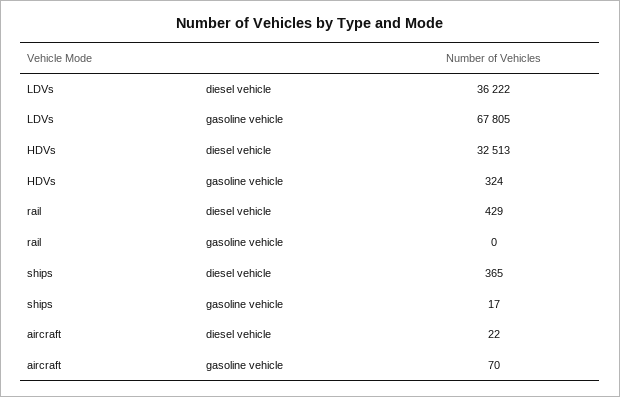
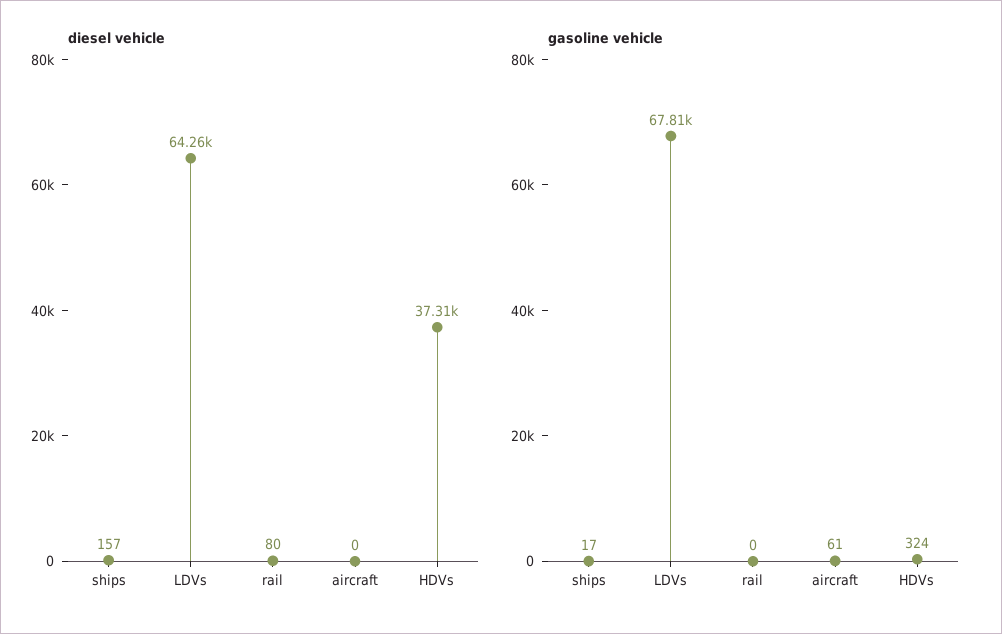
  {
    "diesel vehicle": {
-     "LDVs": 36222,
+     "LDVs": 64260,
-     "HDVs": 32513,
+     "HDVs": 37310,
-     "rail": 429,
+     "rail": 80,
-     "ships": 365,
+     "ships": 157,
-     "aircraft": 22
+     "aircraft": 0
    },
    "gasoline vehicle": {
      "LDVs": 67805,
      "HDVs": 324,
      "rail": 0,
      "ships": 17,
-     "aircraft": 70
+     "aircraft": 61
    }
  }

